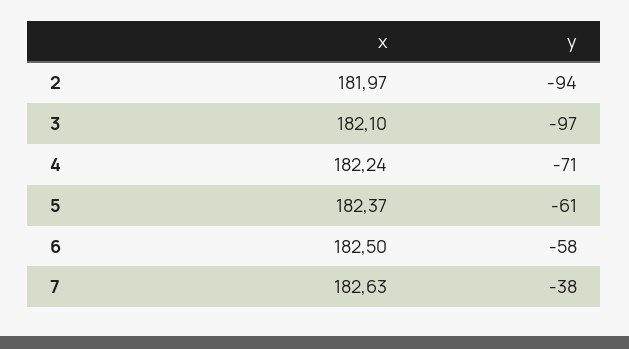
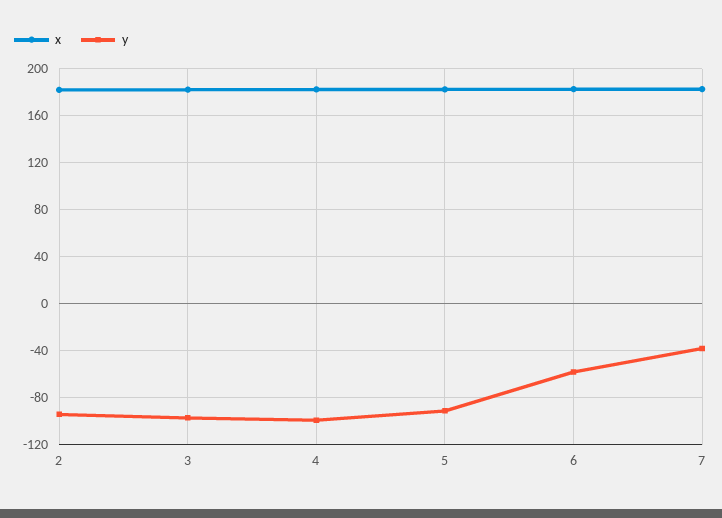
  {
    "x": {
      "2": 181.97,
      "3": 182.1,
      "4": 182.24,
      "5": 182.37,
      "6": 182.5,
      "7": 182.63
    },
    "y": {
      "2": -94,
      "3": -97,
-     "4": -71,
+     "4": -100,
-     "5": -61,
+     "5": -90,
      "6": -58,
      "7": -38
    }
  }

